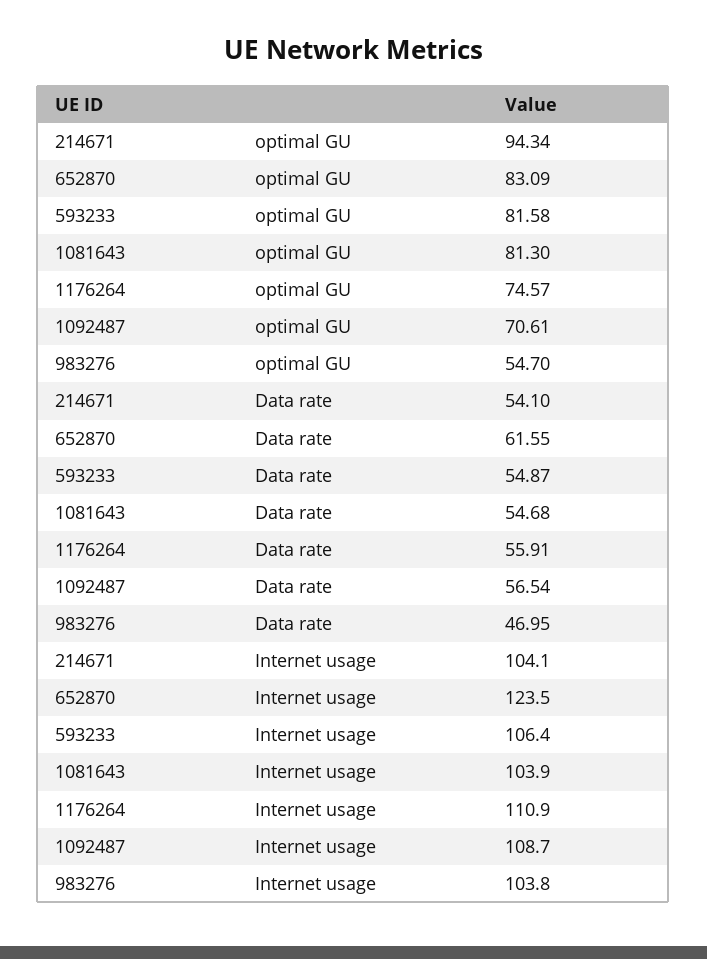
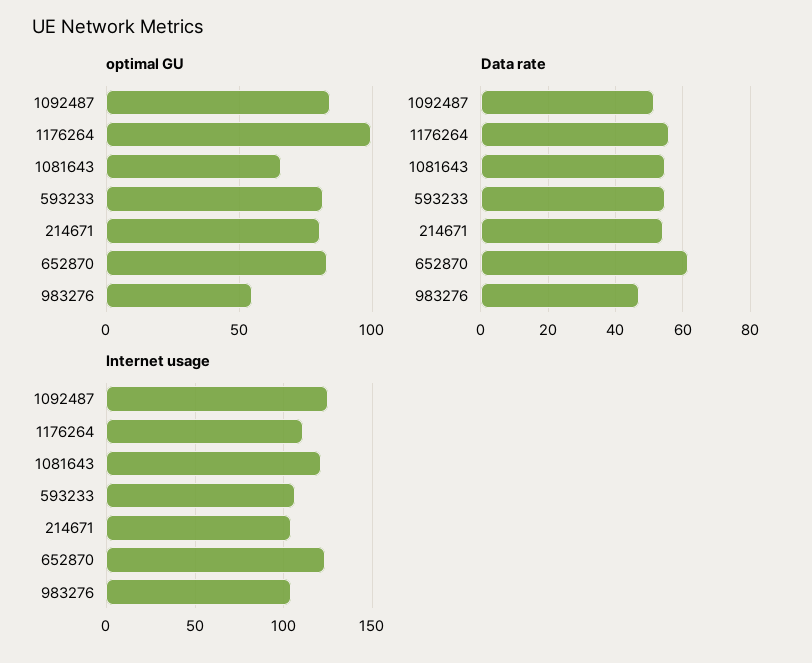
  {
    "optimal GU": {
-     "214671": 94.34,
+     "214671": 80,
      "652870": 83.09,
      "593233": 81.58,
-     "1081643": 81.3,
+     "1081643": 65,
-     "1176264": 74.57,
+     "1176264": 100,
-     "1092487": 70.61,
+     "1092487": 85,
      "983276": 54.7
    },
    "Data rate": {
      "214671": 54.1,
      "652870": 61.55,
      "593233": 54.87,
      "1081643": 54.68,
      "1176264": 55.91,
-     "1092487": 56.54,
+     "1092487": 52,
      "983276": 46.95
    },
    "Internet usage": {
      "214671": 104.1,
      "652870": 123.5,
      "593233": 106.4,
-     "1081643": 103.9,
+     "1081643": 120,
      "1176264": 110.9,
-     "1092487": 108.7,
+     "1092487": 125,
      "983276": 103.8
    }
  }

